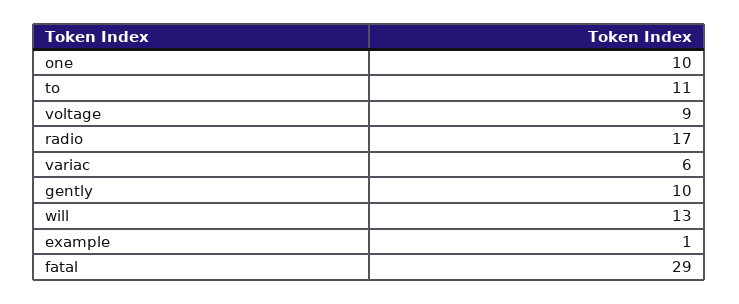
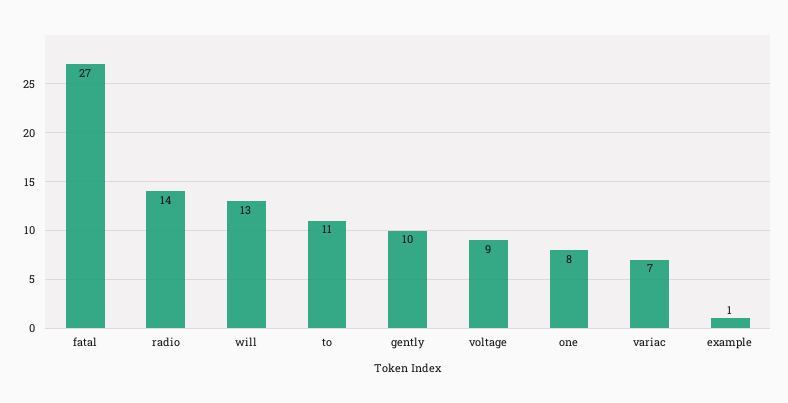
  {
-   "one": 10,
+   "one": 8,
    "to": 11,
    "voltage": 9,
-   "radio": 17,
+   "radio": 14,
-   "variac": 6,
+   "variac": 7,
    "gently": 10,
    "will": 13,
    "example": 1,
-   "fatal": 29
+   "fatal": 27
  }

